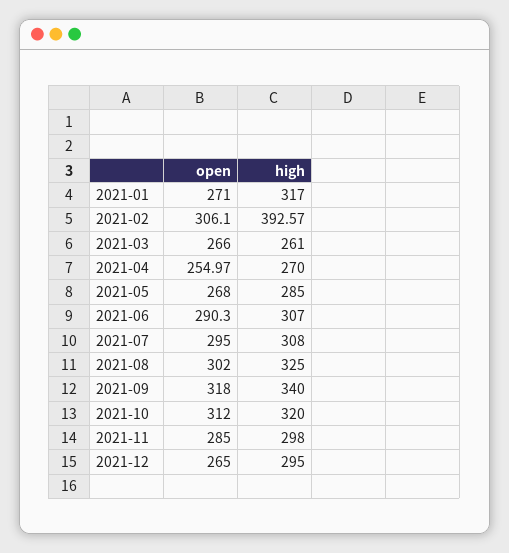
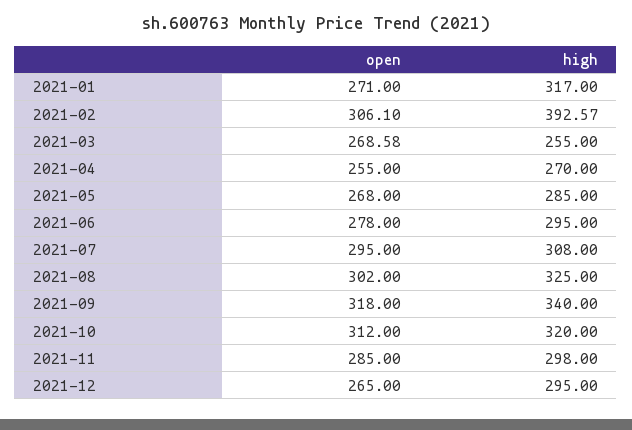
  {
    "open": {
      "2021-01": 271,
      "2021-02": 306.1,
-     "2021-03": 266,
+     "2021-03": 268.58,
-     "2021-04": 254.97,
+     "2021-04": 255,
      "2021-05": 268,
-     "2021-06": 290.3,
+     "2021-06": 278,
      "2021-07": 295,
      "2021-08": 302,
      "2021-09": 318,
      "2021-10": 312,
      "2021-11": 285,
      "2021-12": 265
    },
    "high": {
      "2021-01": 317,
      "2021-02": 392.57,
-     "2021-03": 261,
+     "2021-03": 255,
      "2021-04": 270,
      "2021-05": 285,
-     "2021-06": 307,
+     "2021-06": 295,
      "2021-07": 308,
      "2021-08": 325,
      "2021-09": 340,
      "2021-10": 320,
      "2021-11": 298,
      "2021-12": 295
    }
  }

